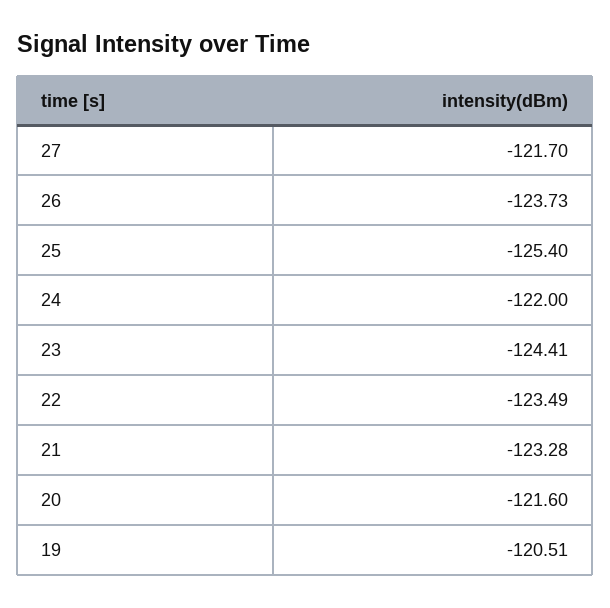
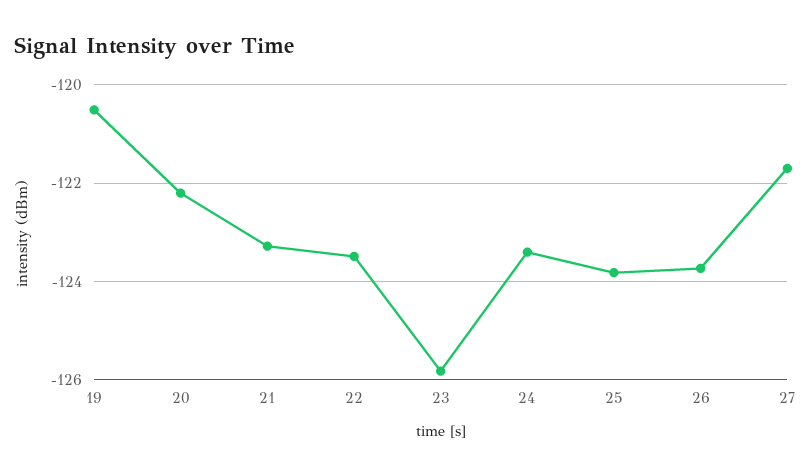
  {
    "27": -121.7,
    "26": -123.73,
-   "25": -125.4,
+   "25": -123.8,
-   "24": -122,
+   "24": -123.4,
-   "23": -124.41,
+   "23": -125.8,
    "22": -123.49,
    "21": -123.28,
-   "20": -121.6,
+   "20": -122.2,
    "19": -120.51
  }

